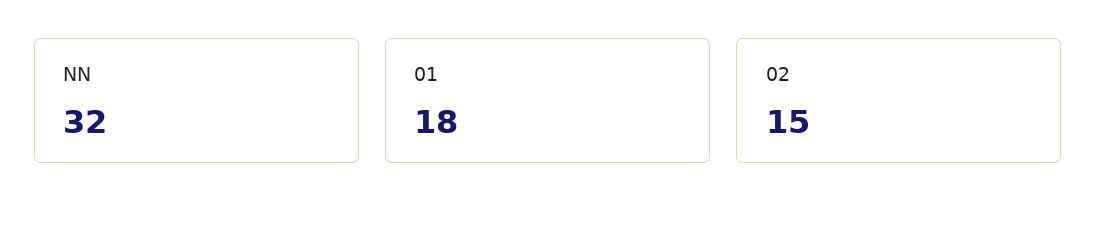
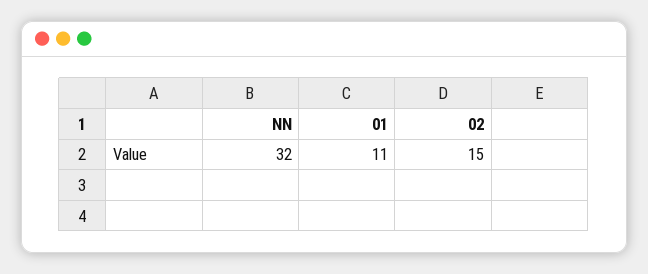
  {
    "NN": 32,
-   "01": 18,
+   "01": 11,
    "02": 15
  }

